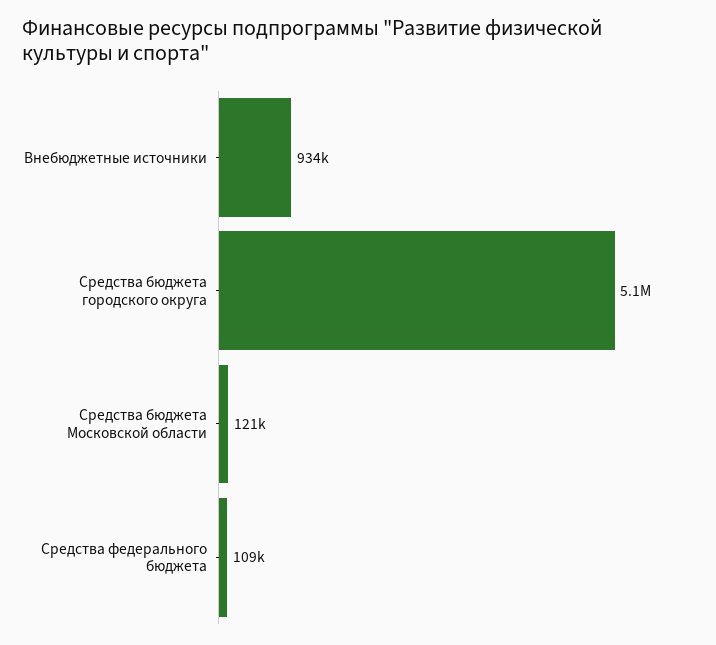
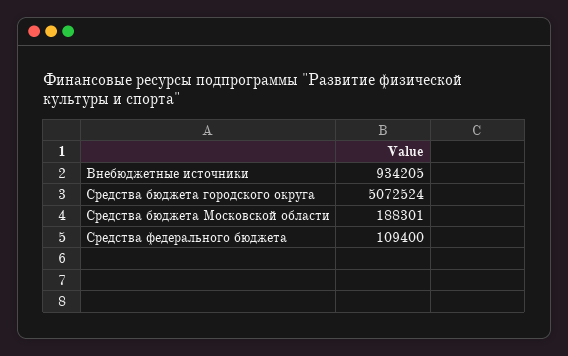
  {
    "Внебюджетные источники": 934205,
    "Средства бюджета городского округа": 5072524,
-   "Средства бюджета Московской области": 121000,
+   "Средства бюджета Московской области": 188301,
    "Средства федерального бюджета": 109400
  }

